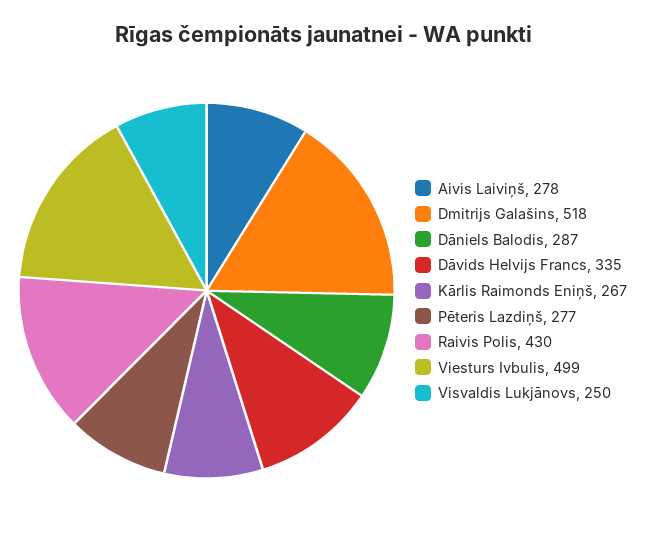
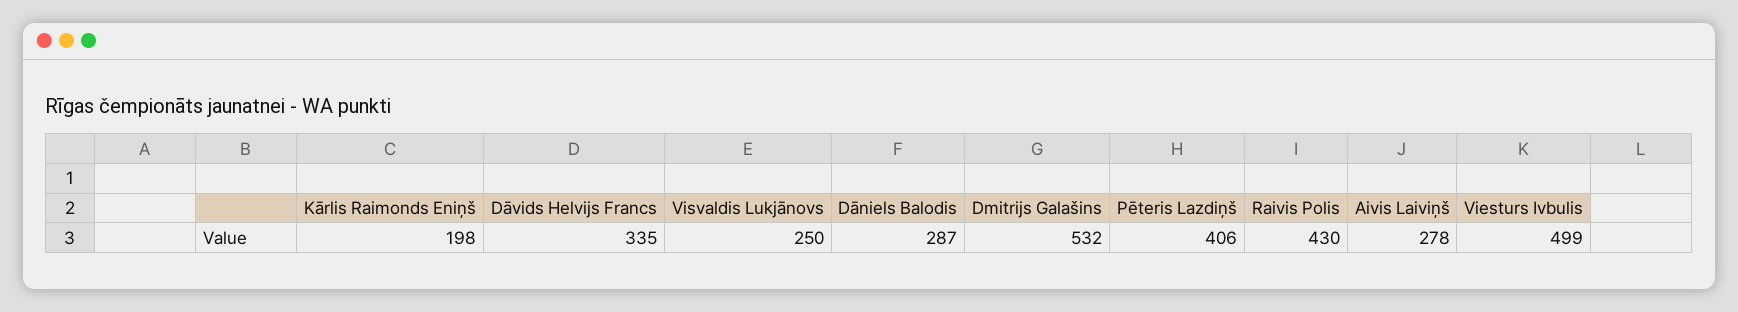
  {
    "Aivis Laiviņš": 278,
-   "Dmitrijs Galašins": 518,
+   "Dmitrijs Galašins": 532,
    "Dāniels Balodis": 287,
    "Dāvids Helvijs Francs": 335,
-   "Kārlis Raimonds Eniņš": 267,
+   "Kārlis Raimonds Eniņš": 198,
-   "Pēteris Lazdiņš": 277,
+   "Pēteris Lazdiņš": 406,
    "Raivis Polis": 430,
    "Viesturs Ivbulis": 499,
    "Visvaldis Lukjānovs": 250
  }

